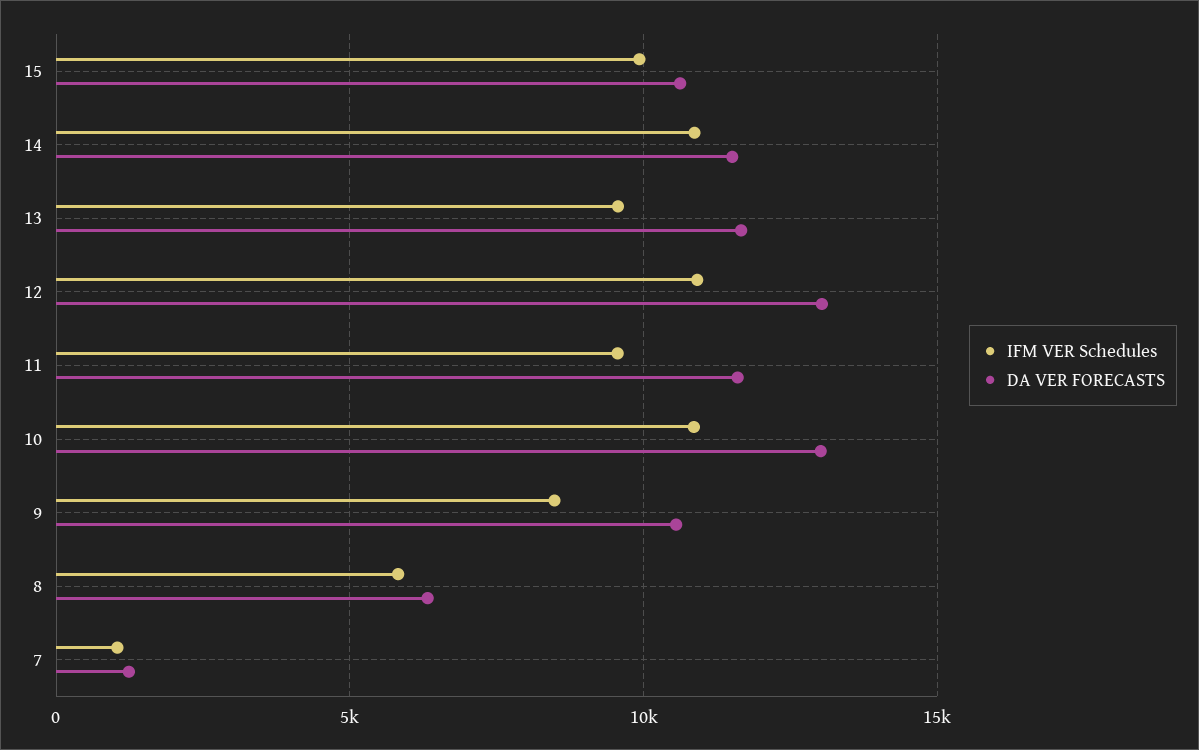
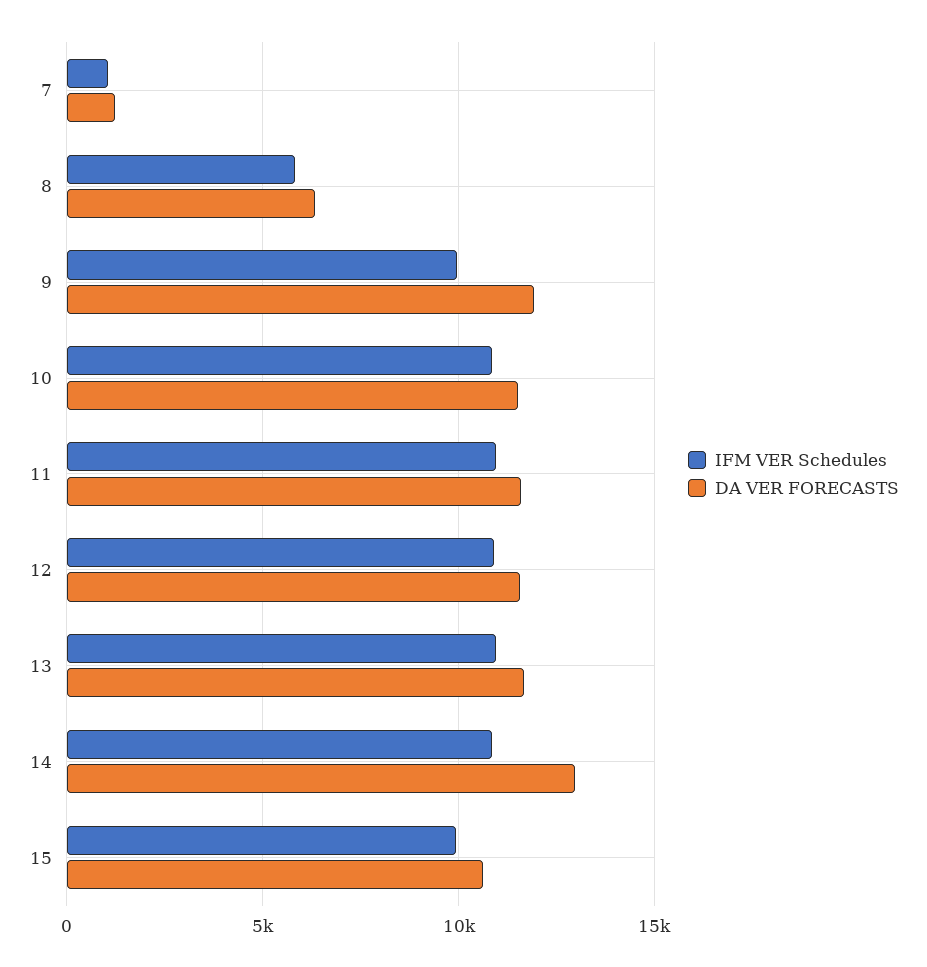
  {
    "IFM VER Schedules": {
      "15": 10000,
      "14": 11000,
-     "13": 9500,
+     "13": 11000,
      "12": 11000,
-     "11": 9500,
+     "11": 11000,
      "10": 11000,
-     "9": 8500,
+     "9": 10000,
      "8": 6000,
      "7": 1000
    },
    "DA VER FORECASTS": {
      "15": 10500,
-     "14": 11500,
+     "14": 13000,
      "13": 11500,
-     "12": 13000,
+     "12": 11500,
      "11": 11500,
-     "10": 13000,
+     "10": 11500,
-     "9": 10500,
+     "9": 12000,
      "8": 6500,
      "7": 1000
    }
  }

